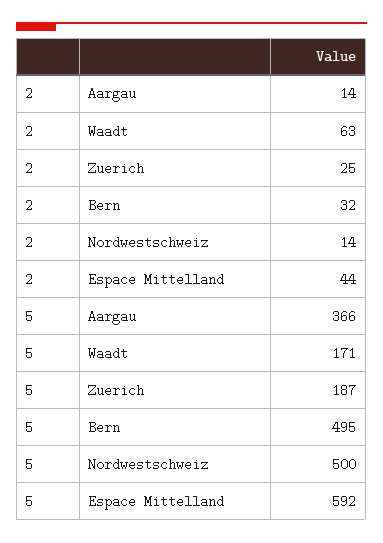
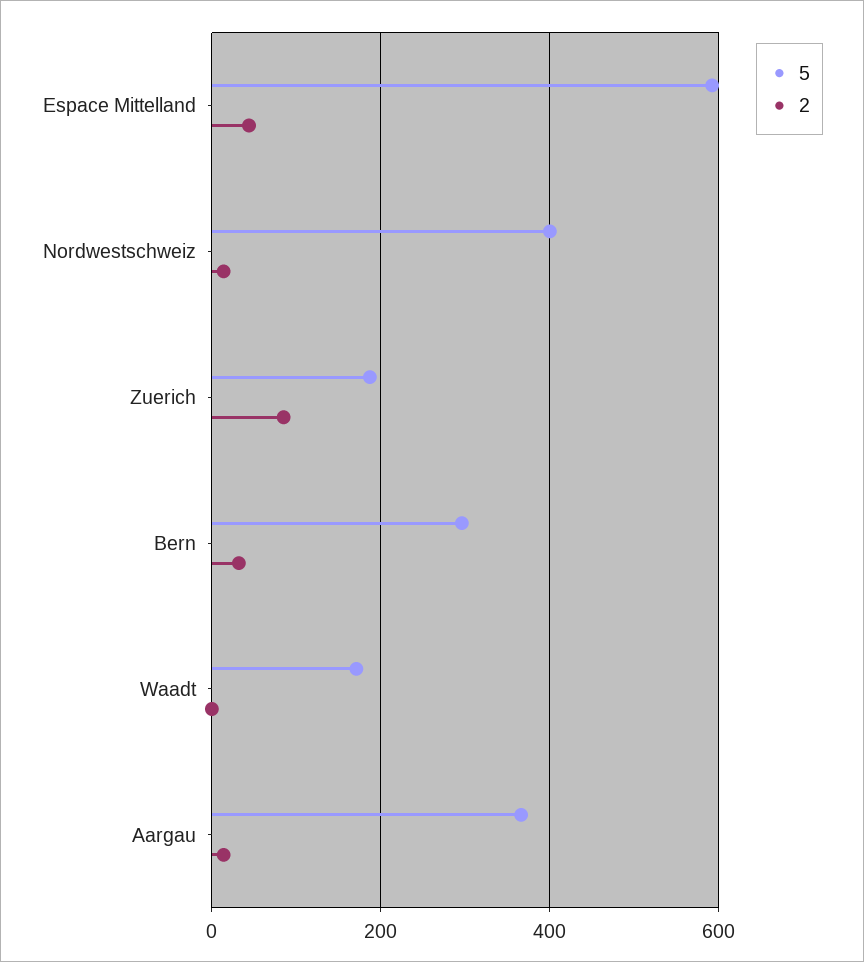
  {
    "2": {
      "Aargau": 14,
-     "Waadt": 63,
+     "Waadt": 0,
-     "Zuerich": 25,
+     "Zuerich": 80,
      "Bern": 32,
      "Nordwestschweiz": 14,
      "Espace Mittelland": 44
    },
    "5": {
      "Aargau": 366,
      "Waadt": 171,
      "Zuerich": 187,
-     "Bern": 495,
+     "Bern": 300,
-     "Nordwestschweiz": 500,
+     "Nordwestschweiz": 400,
      "Espace Mittelland": 592
    }
  }

